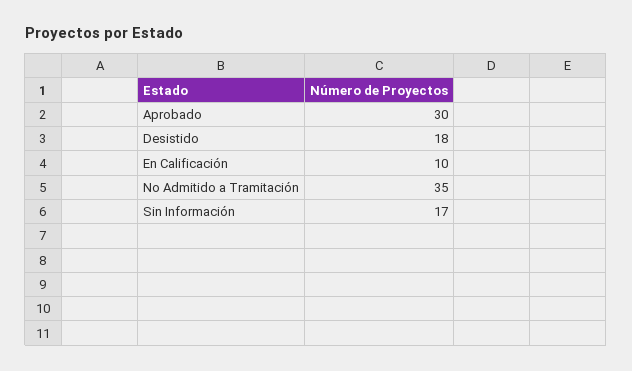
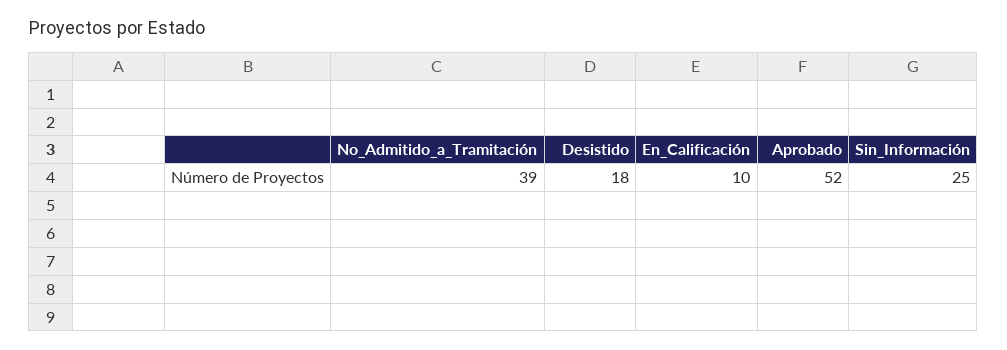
  {
-   "Aprobado": 30,
+   "Aprobado": 52,
    "Desistido": 18,
    "En Calificación": 10,
-   "No Admitido a Tramitación": 35,
+   "No Admitido a Tramitación": 39,
-   "Sin Información": 17
+   "Sin Información": 25
  }

